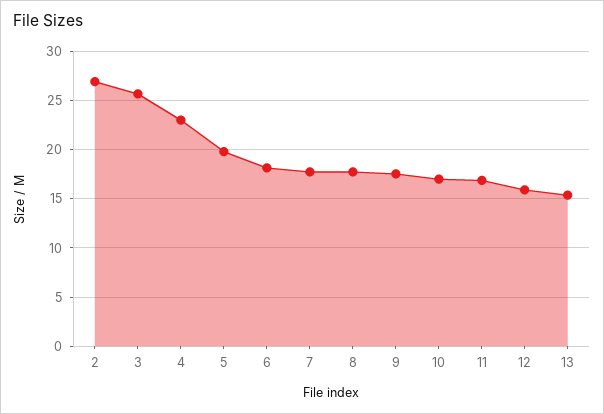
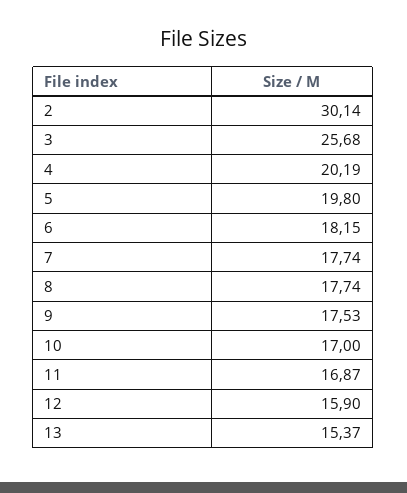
  {
-   "2": 27,
+   "2": 30.14,
    "3": 25.68,
-   "4": 23,
+   "4": 20.19,
    "5": 19.8,
    "6": 18.15,
    "7": 17.74,
    "8": 17.74,
    "9": 17.53,
    "10": 17,
    "11": 16.87,
    "12": 15.9,
    "13": 15.37
  }

